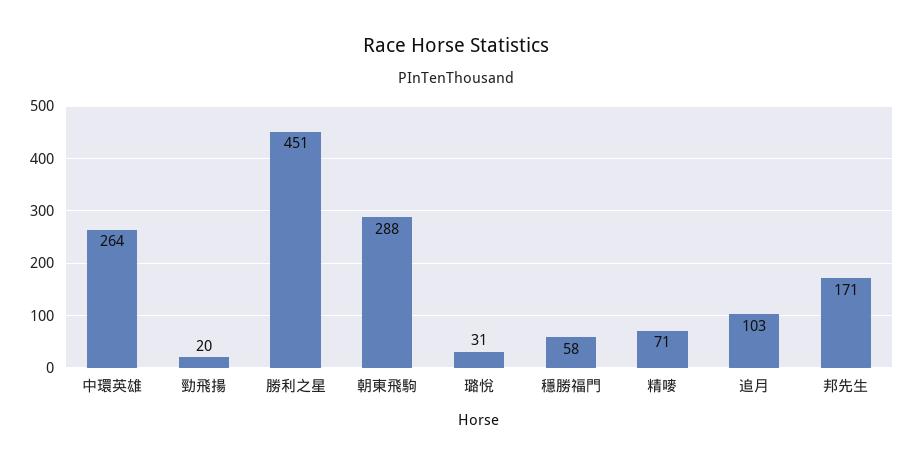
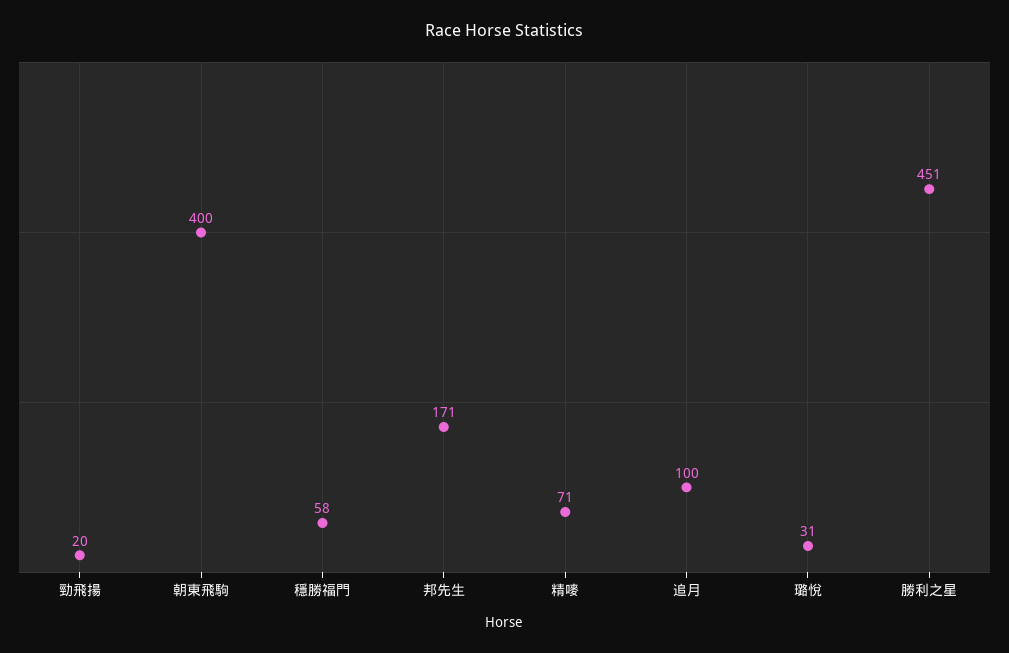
  {
-   "中環英雄": 264,
    "勁飛揚": 20,
    "勝利之星": 451,
-   "朝東飛駒": 288,
+   "朝東飛駒": 400,
    "璐悅": 31,
    "穩勝福門": 58,
    "精嘜": 71,
-   "追月": 103,
+   "追月": 100,
    "邦先生": 171
  }

